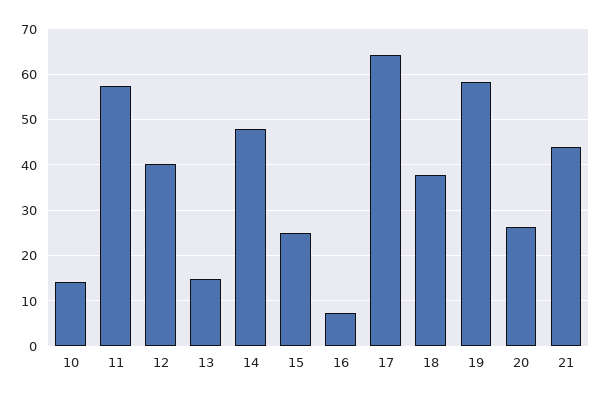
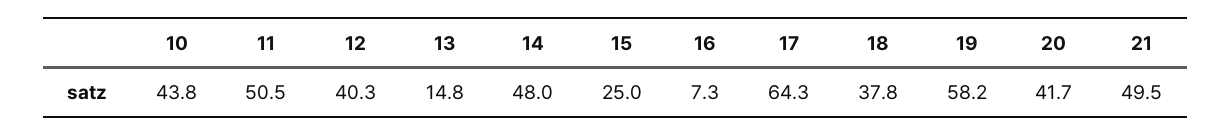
  {
-   "10": 14,
+   "10": 43.8,
-   "11": 58,
+   "11": 50.5,
    "12": 40.3,
    "13": 14.8,
    "14": 48,
    "15": 25,
    "16": 7.3,
    "17": 64.3,
    "18": 37.8,
    "19": 58.2,
-   "20": 26,
+   "20": 41.7,
-   "21": 44
+   "21": 49.5
  }

